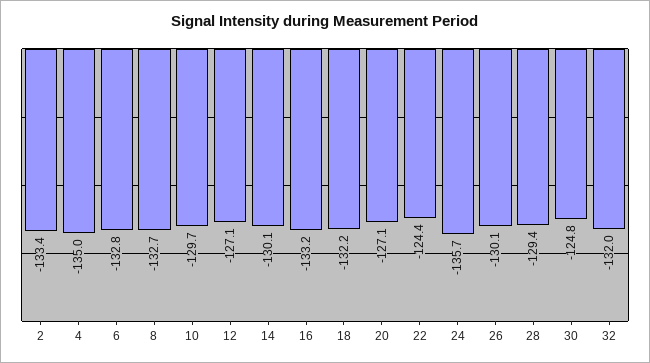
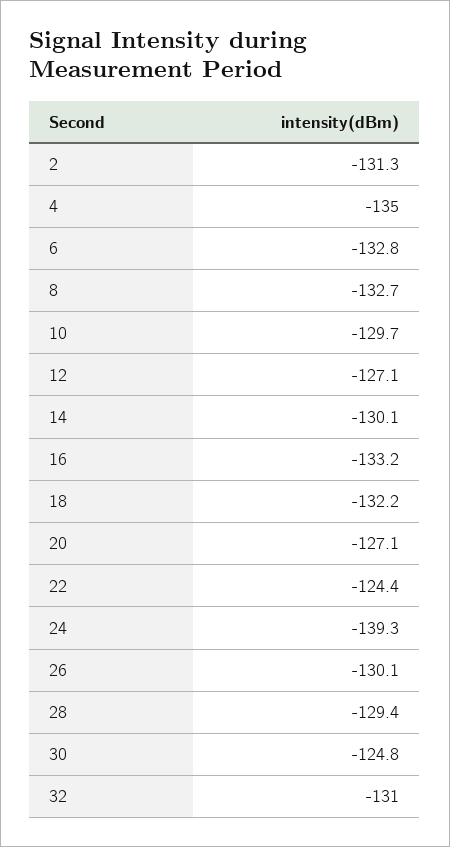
  {
-   "2": -133.4,
+   "2": -131.3,
    "4": -135,
    "6": -132.8,
    "8": -132.7,
    "10": -129.7,
    "12": -127.1,
    "14": -130.1,
    "16": -133.2,
    "18": -132.2,
    "20": -127.1,
    "22": -124.4,
-   "24": -135.7,
+   "24": -139.3,
    "26": -130.1,
    "28": -129.4,
    "30": -124.8,
-   "32": -132
+   "32": -131
  }

